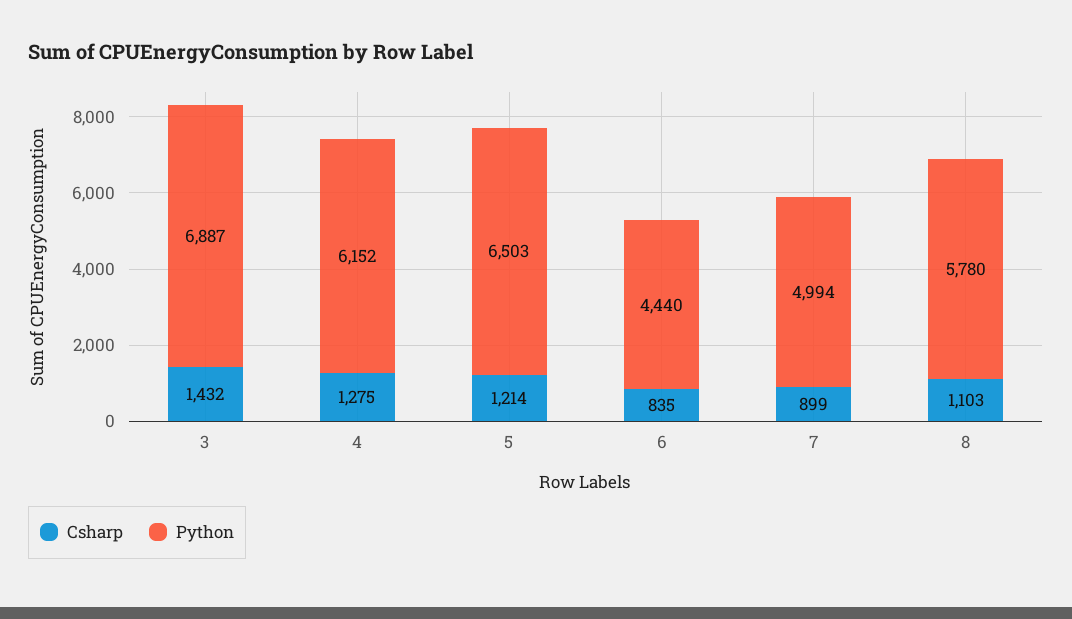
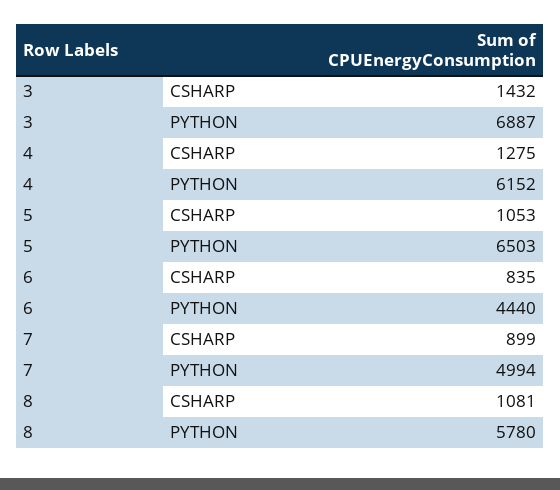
  {
    "Csharp": {
      "3": 1432,
      "4": 1275,
-     "5": 1214,
+     "5": 1053,
      "6": 835,
      "7": 899,
-     "8": 1103
+     "8": 1081
    },
    "Python": {
      "3": 6887,
      "4": 6152,
      "5": 6503,
      "6": 4440,
      "7": 4994,
      "8": 5780
    }
  }

